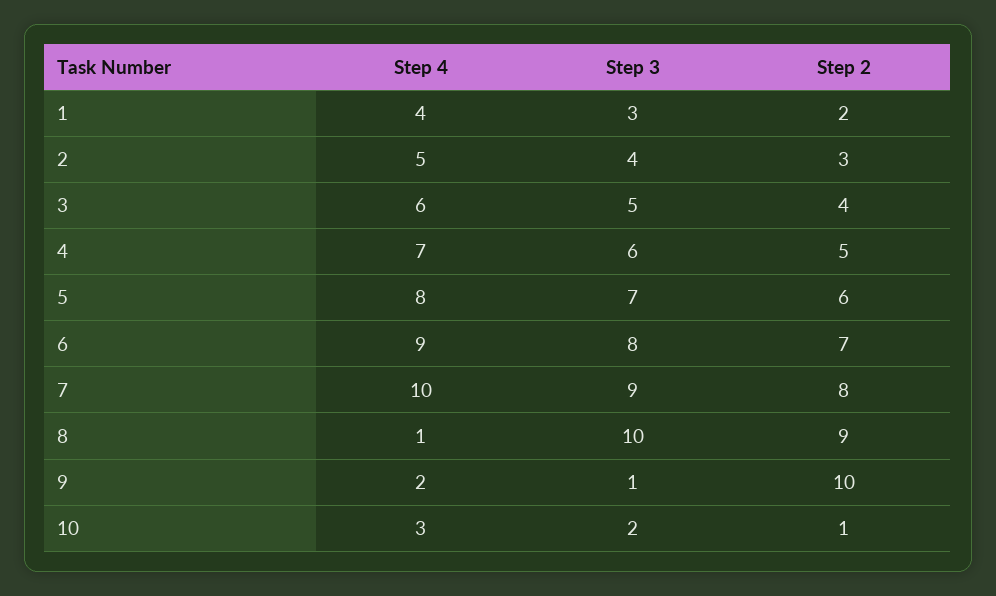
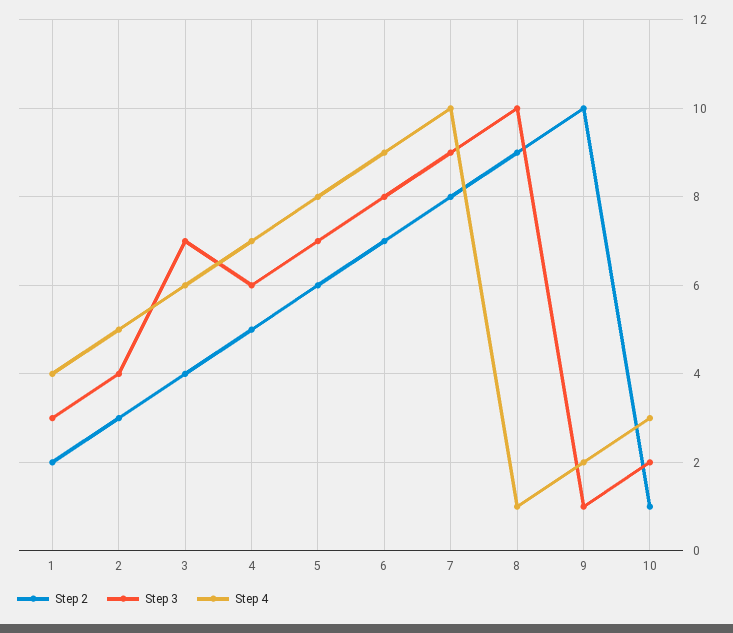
  {
    "Step 4": {
      "1": 4,
      "2": 5,
      "3": 6,
      "4": 7,
      "5": 8,
      "6": 9,
      "7": 10,
      "8": 1,
      "9": 2,
      "10": 3
    },
    "Step 3": {
      "1": 3,
      "2": 4,
-     "3": 5,
+     "3": 7,
      "4": 6,
      "5": 7,
      "6": 8,
      "7": 9,
      "8": 10,
      "9": 1,
      "10": 2
    },
    "Step 2": {
      "1": 2,
      "2": 3,
      "3": 4,
      "4": 5,
      "5": 6,
      "6": 7,
      "7": 8,
      "8": 9,
      "9": 10,
      "10": 1
    }
  }

